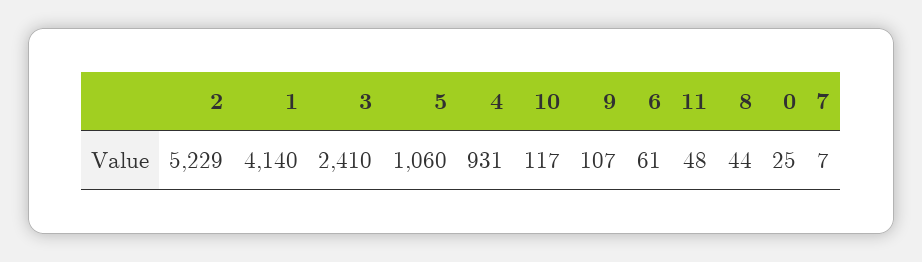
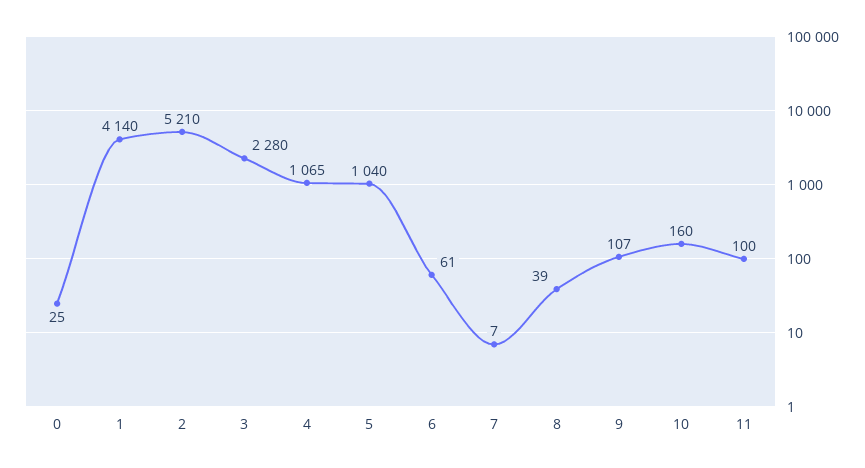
  {
-   "2": 5229,
+   "2": 5210,
    "1": 4140,
-   "3": 2410,
+   "3": 2280,
-   "5": 1060,
+   "5": 1040,
-   "4": 931,
+   "4": 1065,
-   "10": 117,
+   "10": 160,
    "9": 107,
    "6": 61,
-   "11": 48,
+   "11": 100,
-   "8": 44,
+   "8": 39,
    "0": 25,
    "7": 7
  }

